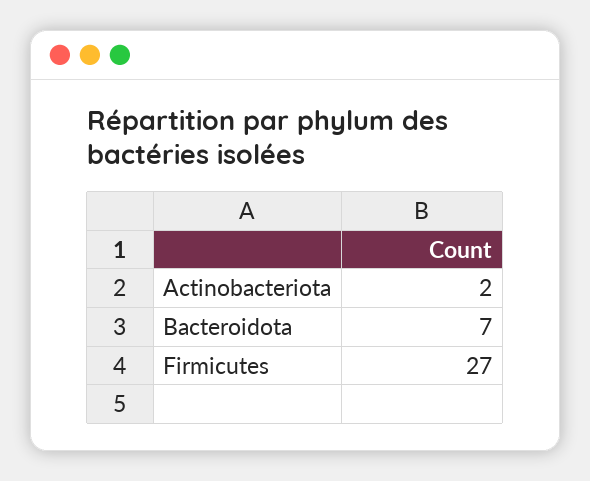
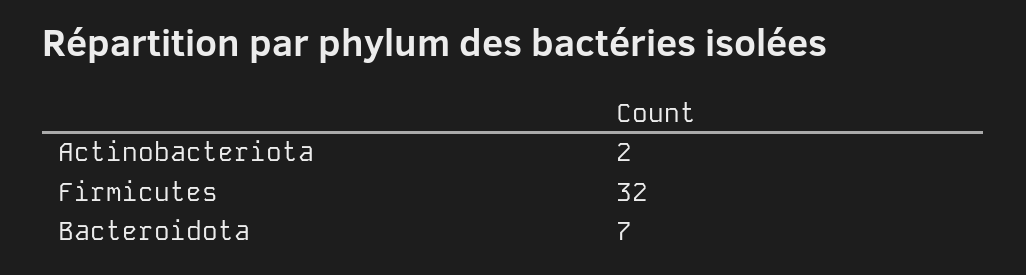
  {
    "Actinobacteriota": 2,
    "Bacteroidota": 7,
-   "Firmicutes": 27
+   "Firmicutes": 32
  }

